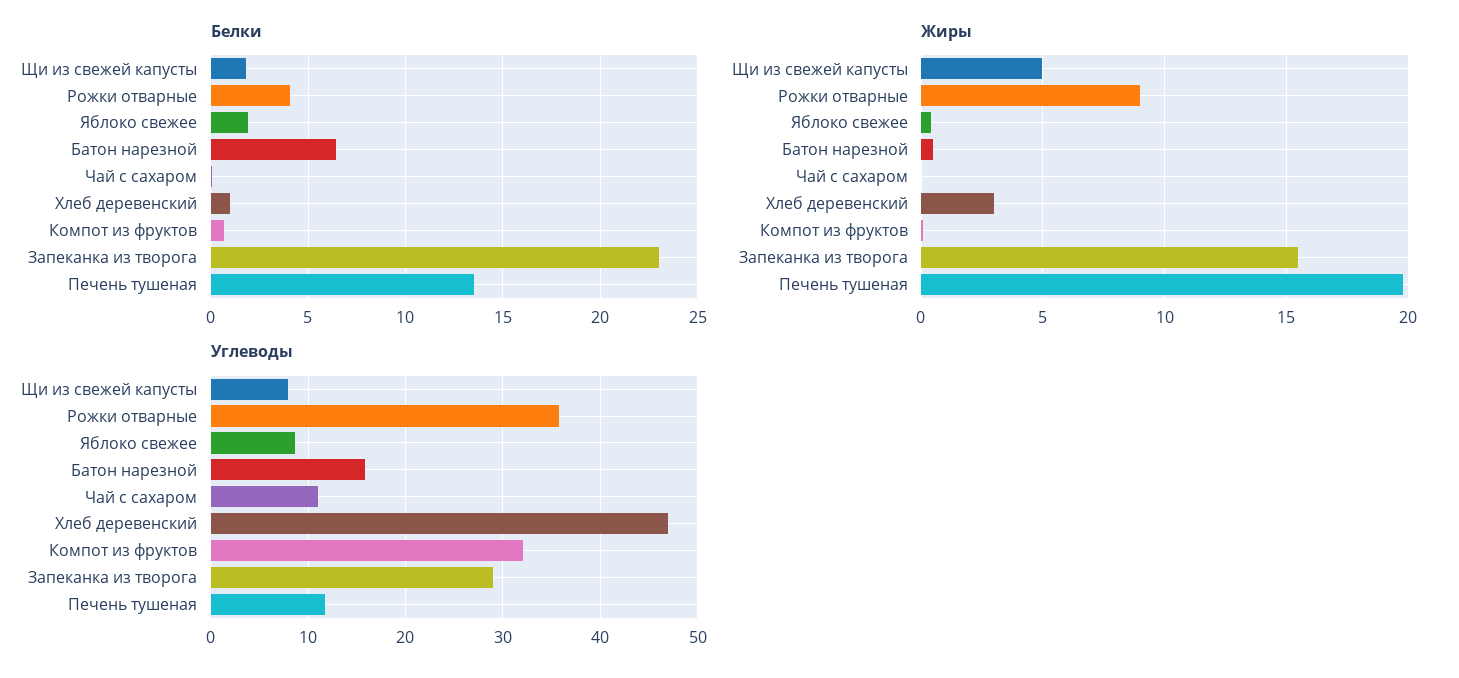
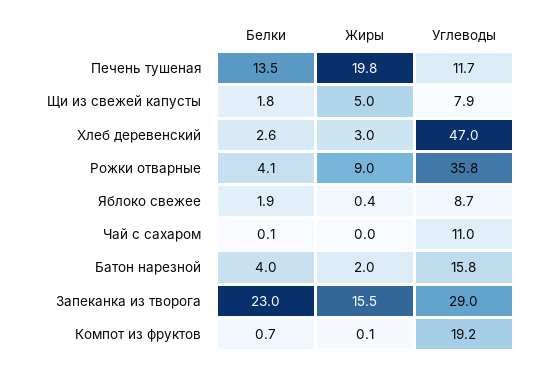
  {
    "Белки": {
      "Щи из свежей капусты": 1.8,
      "Рожки отварные": 4.1,
      "Яблоко свежее": 1.9,
-     "Батон нарезной": 6.5,
+     "Батон нарезной": 4,
      "Чай с сахаром": 0.1,
-     "Хлеб деревенский": 1,
+     "Хлеб деревенский": 2.6,
      "Компот из фруктов": 0.7,
      "Запеканка из творога": 23,
      "Печень тушеная": 13.5
    },
    "Жиры": {
      "Щи из свежей капусты": 5,
      "Рожки отварные": 9,
      "Яблоко свежее": 0.4,
-     "Батон нарезной": 0.5,
+     "Батон нарезной": 2,
      "Чай с сахаром": 0,
      "Хлеб деревенский": 3,
      "Компот из фруктов": 0.1,
      "Запеканка из творога": 15.5,
      "Печень тушеная": 19.8
    },
    "Углеводы": {
      "Щи из свежей капусты": 7.9,
      "Рожки отварные": 35.8,
      "Яблоко свежее": 8.7,
      "Батон нарезной": 15.8,
      "Чай с сахаром": 11,
      "Хлеб деревенский": 47,
-     "Компот из фруктов": 32,
+     "Компот из фруктов": 19.2,
      "Запеканка из творога": 29,
      "Печень тушеная": 11.7
    }
  }

